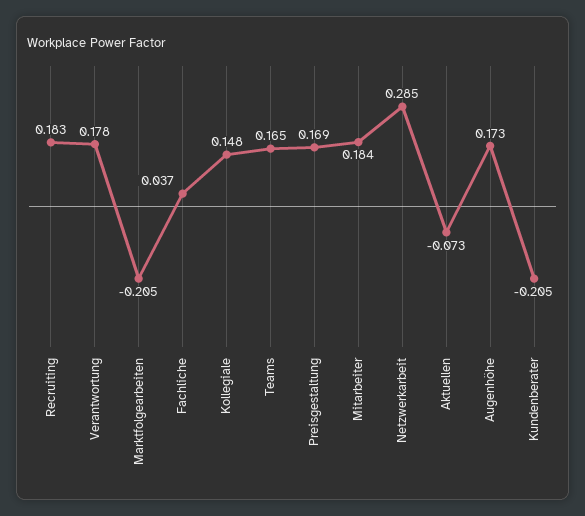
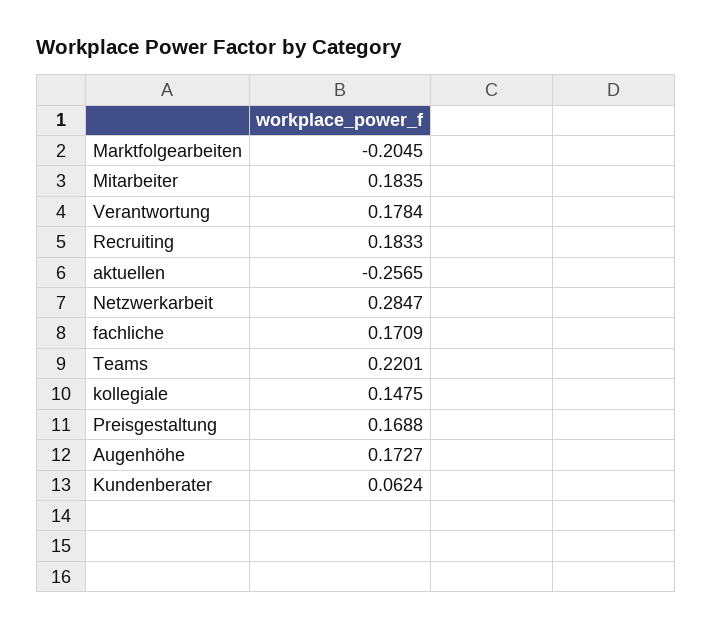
  {
    "Recruiting": 0.1833,
    "Verantwortung": 0.1784,
    "Marktfolgearbeiten": -0.2045,
-   "Fachliche": 0.037,
+   "Fachliche": 0.1709,
    "Kollegiale": 0.1475,
-   "Teams": 0.165,
+   "Teams": 0.2201,
    "Preisgestaltung": 0.1688,
    "Mitarbeiter": 0.1835,
    "Netzwerkarbeit": 0.2847,
-   "Aktuellen": -0.073,
+   "Aktuellen": -0.2565,
    "Augenhöhe": 0.1727,
-   "Kundenberater": -0.205
+   "Kundenberater": 0.0624
  }

